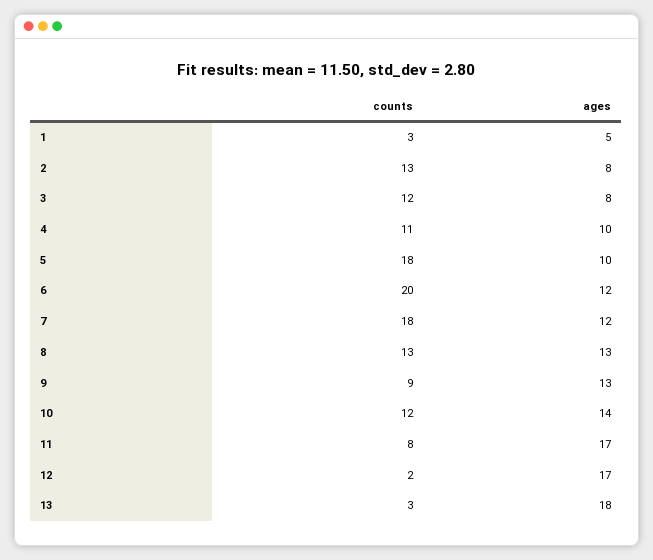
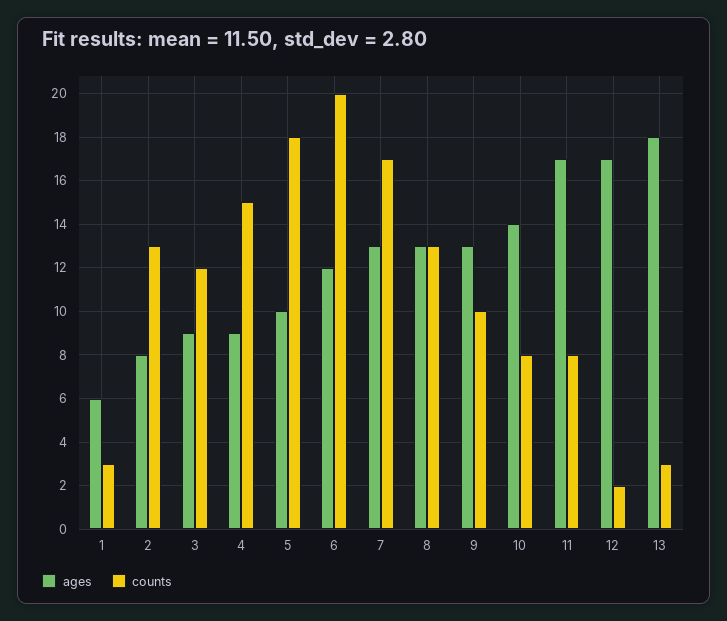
  {
    "counts": {
      "1": 3,
      "2": 13,
      "3": 12,
-     "4": 11,
+     "4": 15,
      "5": 18,
      "6": 20,
-     "7": 18,
+     "7": 17,
      "8": 13,
-     "9": 9,
+     "9": 10,
-     "10": 12,
+     "10": 8,
      "11": 8,
      "12": 2,
      "13": 3
    },
    "ages": {
-     "1": 5,
+     "1": 6,
      "2": 8,
-     "3": 8,
+     "3": 9,
-     "4": 10,
+     "4": 9,
      "5": 10,
      "6": 12,
-     "7": 12,
+     "7": 13,
      "8": 13,
      "9": 13,
      "10": 14,
      "11": 17,
      "12": 17,
      "13": 18
    }
  }

